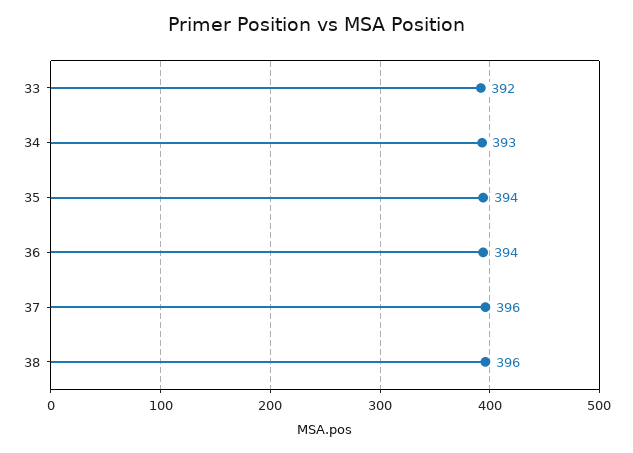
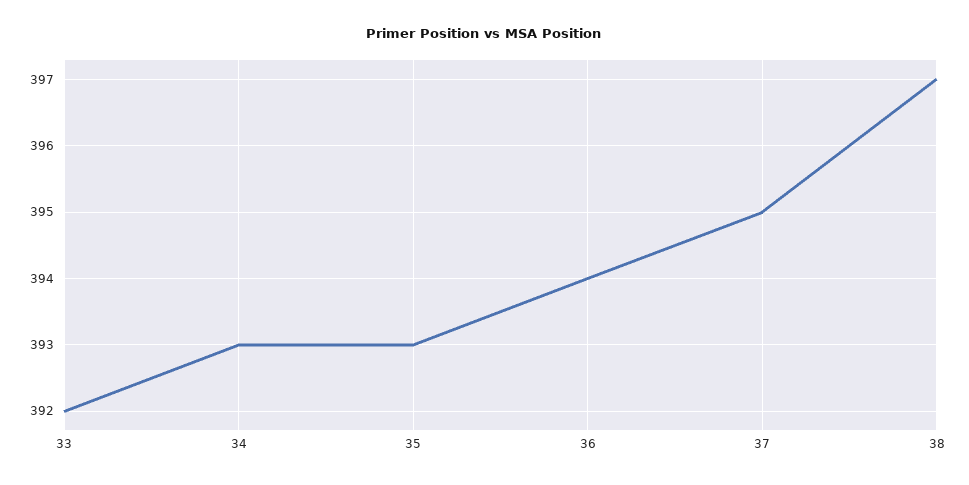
  {
    "33": 392,
    "34": 393,
-   "35": 394,
+   "35": 393,
    "36": 394,
-   "37": 396,
+   "37": 395,
-   "38": 396
+   "38": 397
  }

